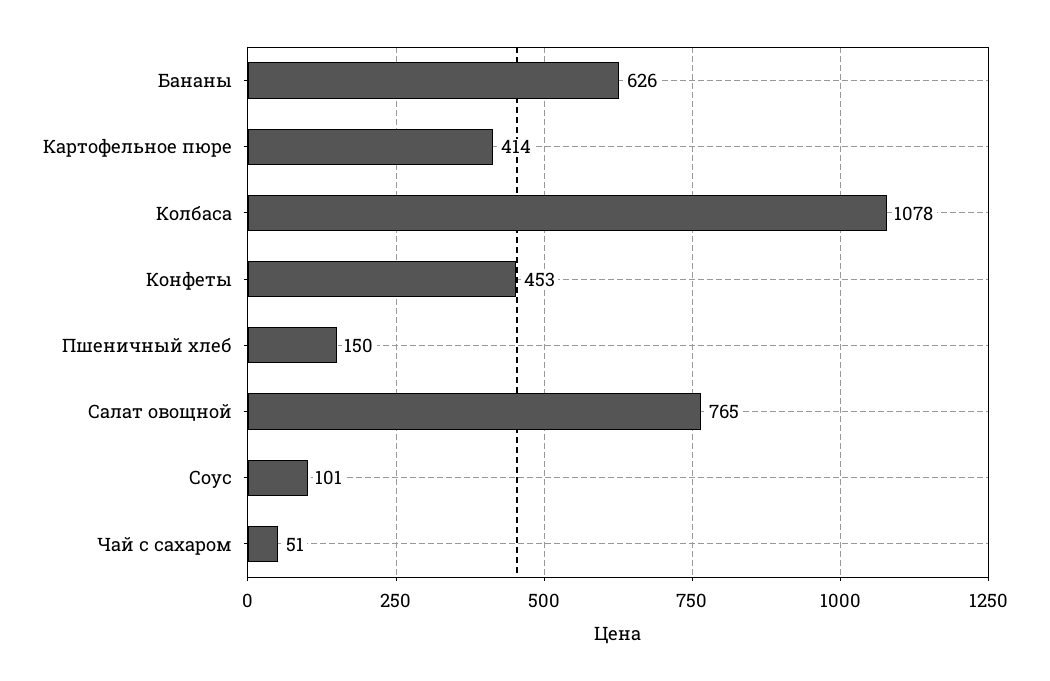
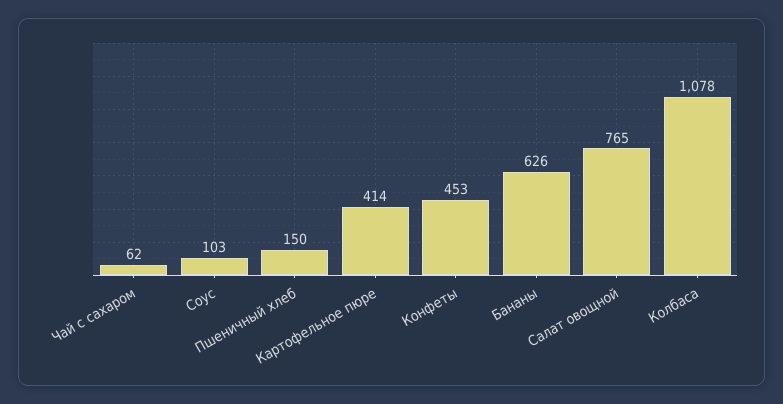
  {
    "Бананы": 626,
    "Картофельное пюре": 414,
    "Колбаса": 1078,
    "Конфеты": 453,
    "Пшеничный хлеб": 150,
    "Салат овощной": 765,
-   "Соус": 101,
+   "Соус": 103,
-   "Чай с сахаром": 51
+   "Чай с сахаром": 62
  }

